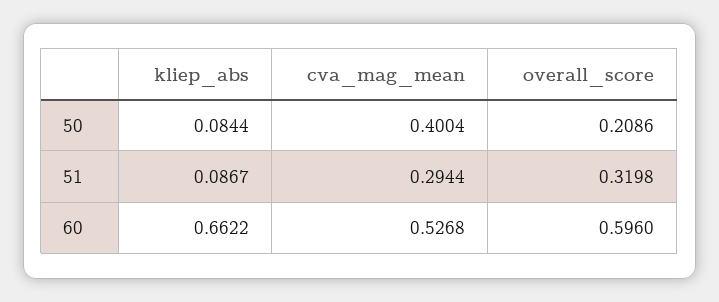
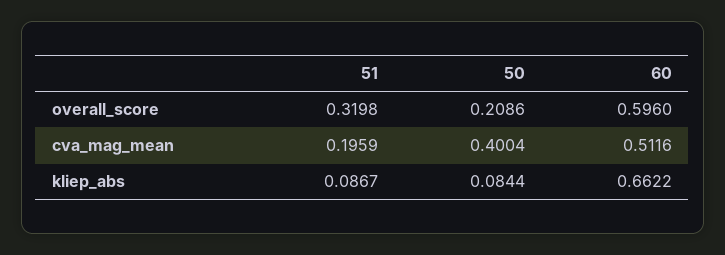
  {
    "kliep_abs": {
      "50": 0.0844,
      "51": 0.0867,
      "60": 0.6622
    },
    "cva_mag_mean": {
      "50": 0.4004,
-     "51": 0.2944,
+     "51": 0.1959,
-     "60": 0.5268
+     "60": 0.5116
    },
    "overall_score": {
      "50": 0.2086,
      "51": 0.3198,
      "60": 0.596
    }
  }

